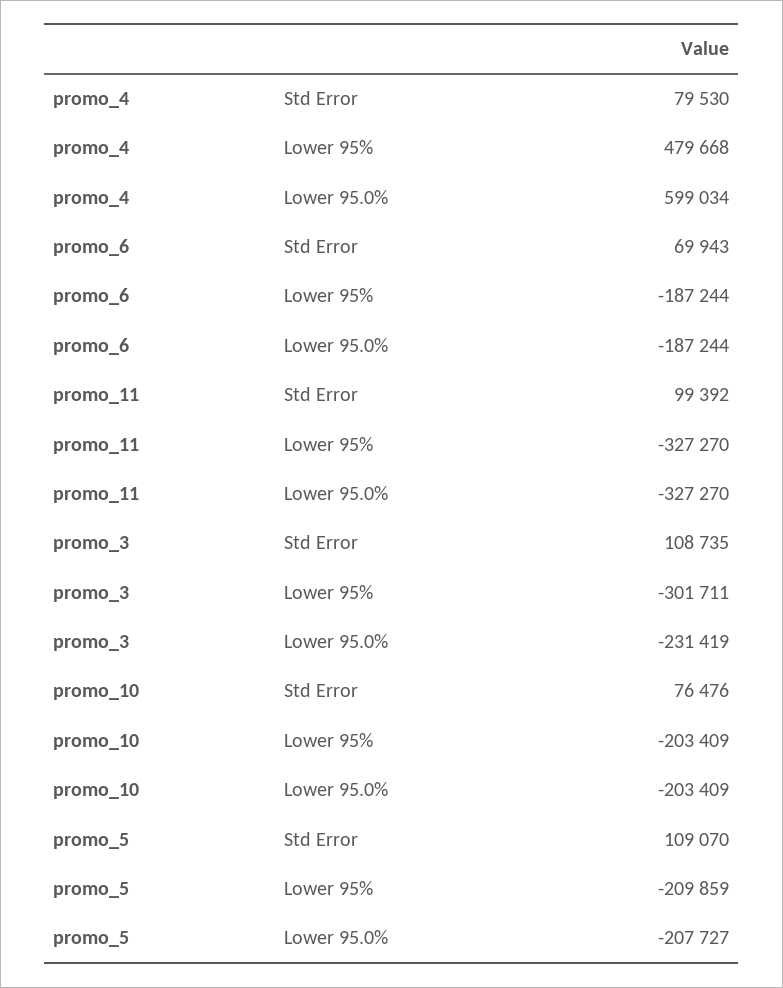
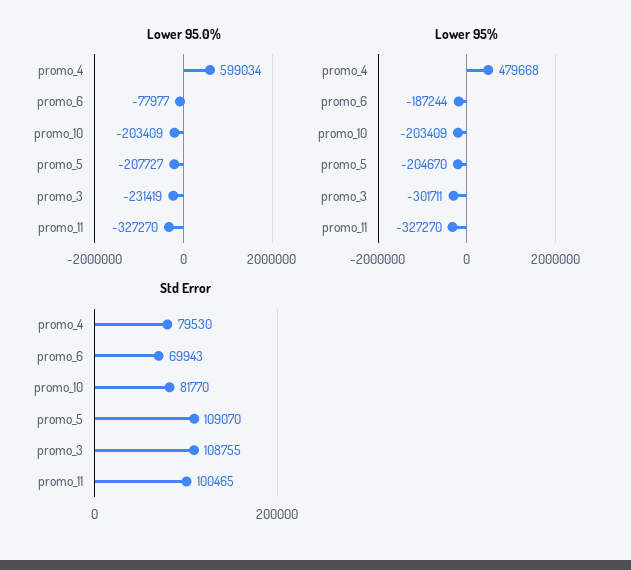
  {
    "Std Error": {
      "promo_4": 79530,
      "promo_6": 69943,
-     "promo_11": 99392,
+     "promo_11": 100465,
-     "promo_3": 108735,
+     "promo_3": 108755,
-     "promo_10": 76476,
+     "promo_10": 81770,
      "promo_5": 109070
    },
    "Lower 95%": {
      "promo_4": 479668,
      "promo_6": -187244,
      "promo_11": -327270,
      "promo_3": -301711,
      "promo_10": -203409,
-     "promo_5": -209859
+     "promo_5": -204670
    },
    "Lower 95.0%": {
      "promo_4": 599034,
-     "promo_6": -187244,
+     "promo_6": -77977,
      "promo_11": -327270,
      "promo_3": -231419,
      "promo_10": -203409,
      "promo_5": -207727
    }
  }

